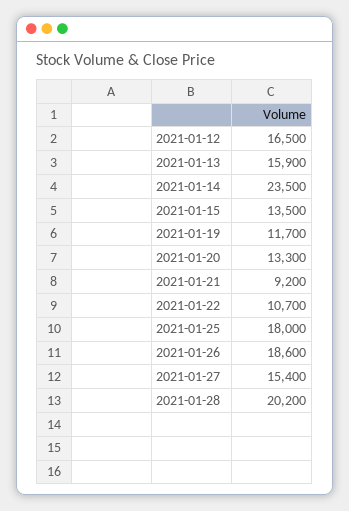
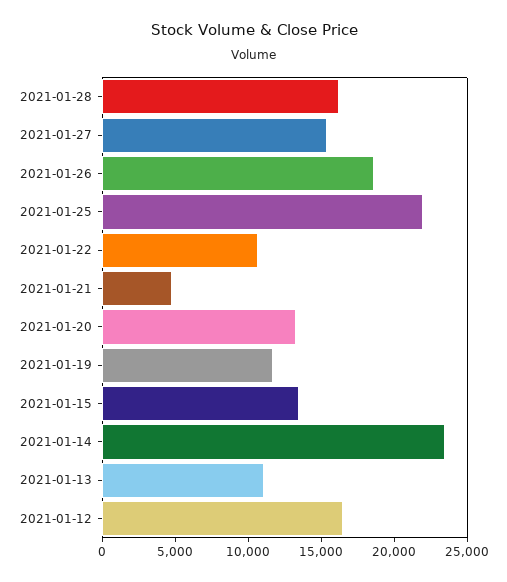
  {
    "2021-01-12": 16500,
-   "2021-01-13": 15900,
+   "2021-01-13": 11000,
    "2021-01-14": 23500,
    "2021-01-15": 13500,
    "2021-01-19": 11700,
    "2021-01-20": 13300,
-   "2021-01-21": 9200,
+   "2021-01-21": 5000,
    "2021-01-22": 10700,
-   "2021-01-25": 18000,
+   "2021-01-25": 22000,
    "2021-01-26": 18600,
    "2021-01-27": 15400,
-   "2021-01-28": 20200
+   "2021-01-28": 16000
  }

